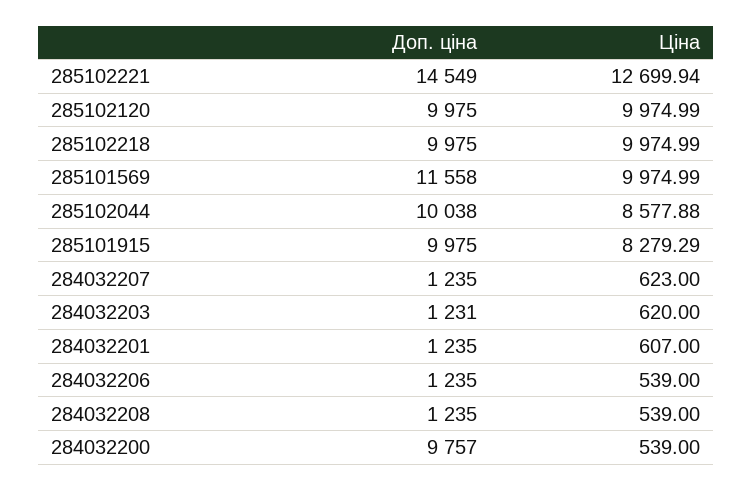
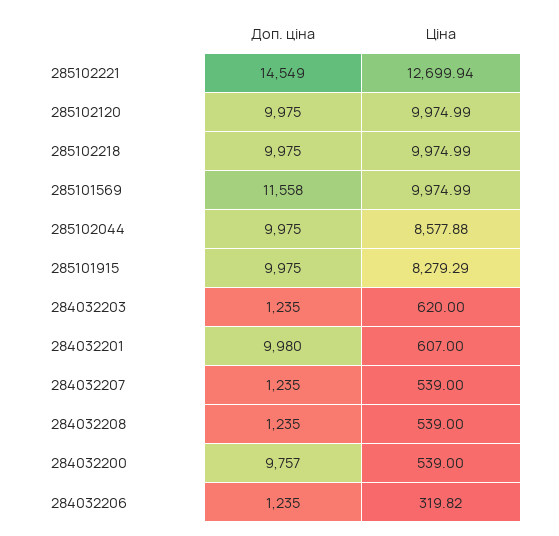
  {
    "Доп. ціна": {
      "285102221": 14549,
      "285102120": 9975,
      "285102218": 9975,
      "285101569": 11558,
-     "285102044": 10038,
+     "285102044": 9975,
      "285101915": 9975,
      "284032207": 1235,
-     "284032203": 1231,
+     "284032203": 1235,
-     "284032201": 1235,
+     "284032201": 9980,
      "284032206": 1235,
      "284032208": 1235,
      "284032200": 9757
    },
    "Ціна": {
      "285102221": 12699.94,
      "285102120": 9974.99,
      "285102218": 9974.99,
      "285101569": 9974.99,
      "285102044": 8577.88,
      "285101915": 8279.29,
-     "284032207": 623,
+     "284032207": 539,
      "284032203": 620,
      "284032201": 607,
-     "284032206": 539,
+     "284032206": 319.82,
      "284032208": 539,
      "284032200": 539
    }
  }

